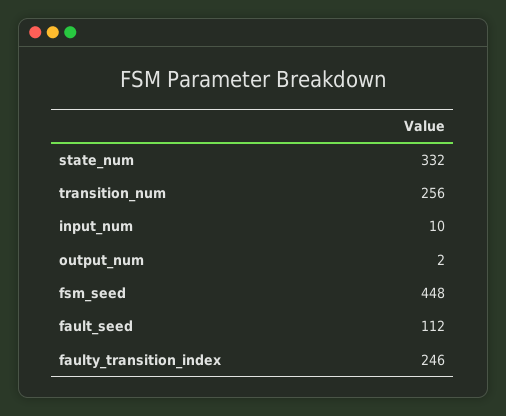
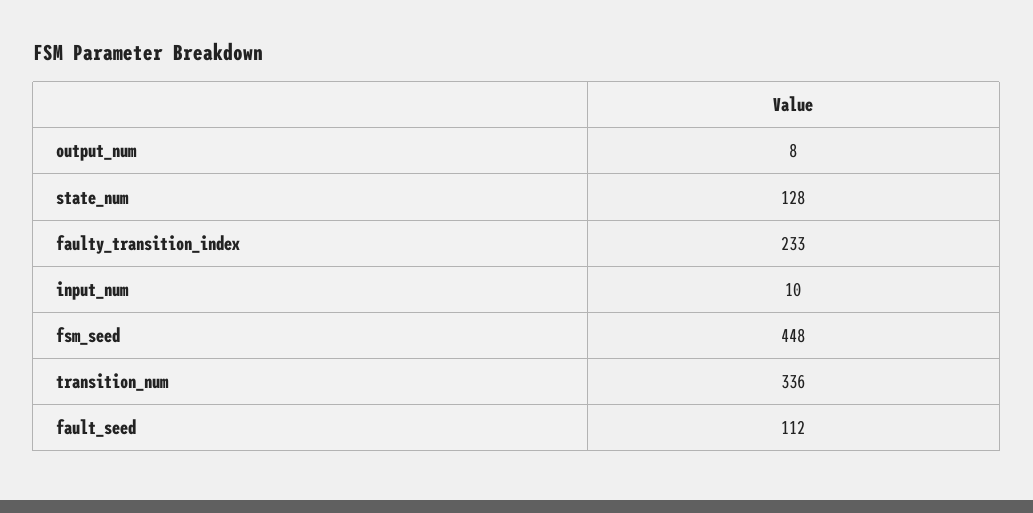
  {
-   "state_num": 332,
+   "state_num": 128,
-   "transition_num": 256,
+   "transition_num": 336,
    "input_num": 10,
-   "output_num": 2,
+   "output_num": 8,
    "fsm_seed": 448,
    "fault_seed": 112,
-   "faulty_transition_index": 246
+   "faulty_transition_index": 233
  }

